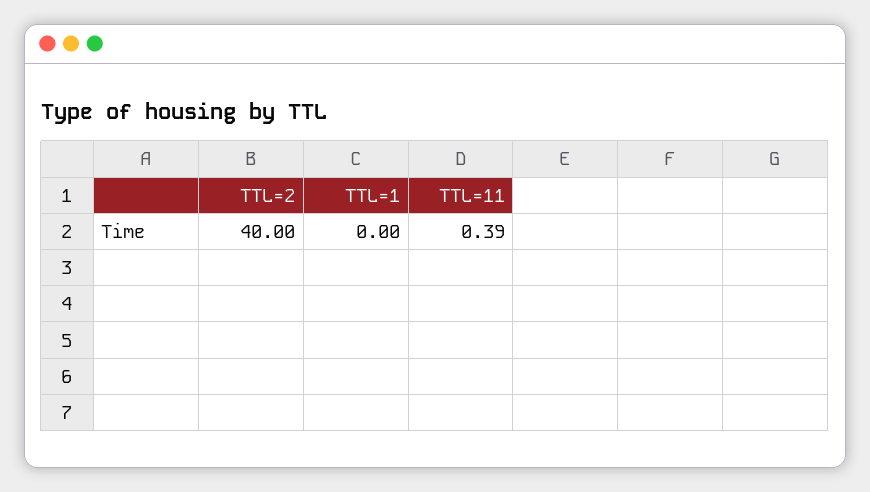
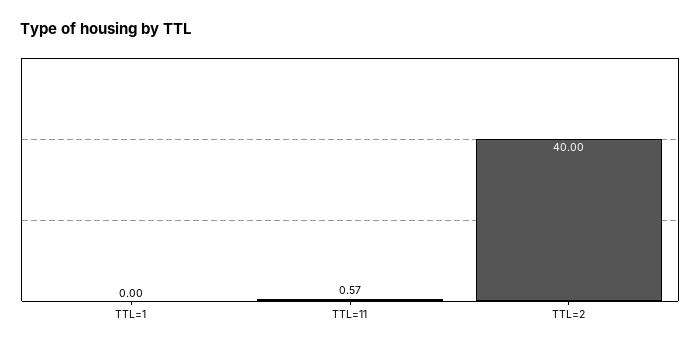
  {
    "TTL=2": 40,
    "TTL=1": 0,
-   "TTL=11": 0.39
+   "TTL=11": 0.57
  }

